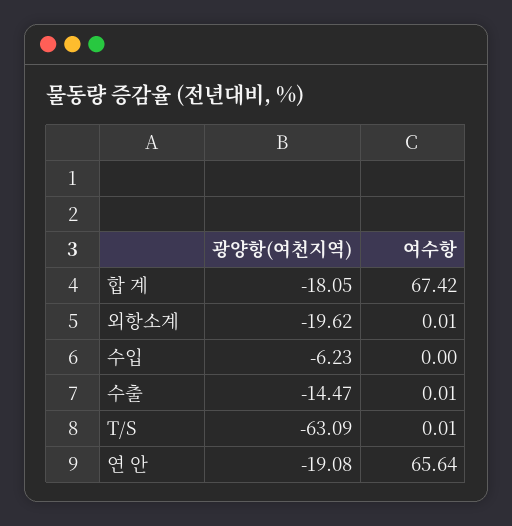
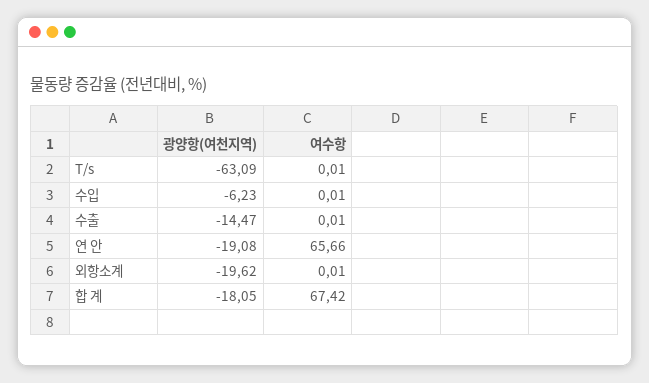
  {
    "광양항(여천지역)": {
      "합 계": -18.05,
      "외항소계": -19.62,
      "수입": -6.23,
      "수출": -14.47,
      "T/S": -63.09,
      "연 안": -19.08
    },
    "여수항": {
      "합 계": 67.42,
      "외항소계": 0.01,
-     "수입": 0,
+     "수입": 0.01,
      "수출": 0.01,
      "T/S": 0.01,
-     "연 안": 65.64
+     "연 안": 65.66
    }
  }

